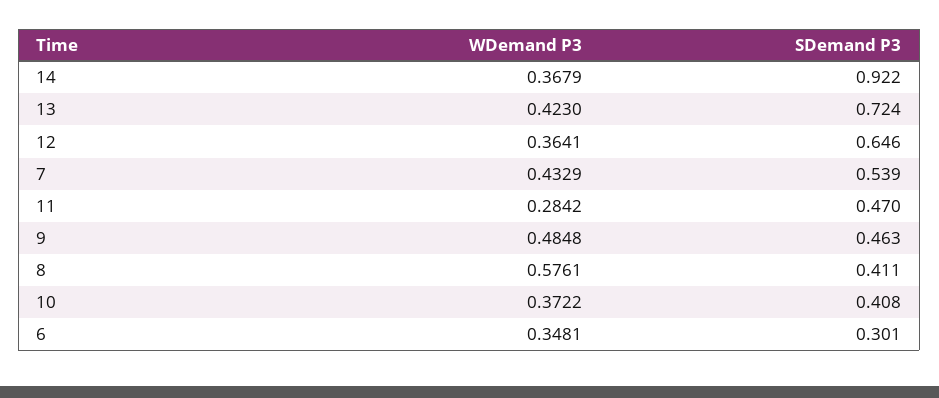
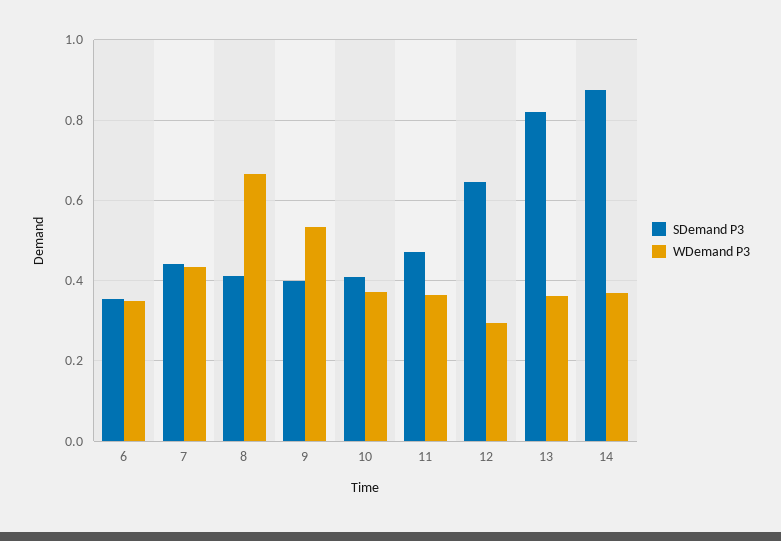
  {
    "WDemand P3": {
      "14": 0.3679,
-     "13": 0.423,
+     "13": 0.36,
-     "12": 0.3641,
+     "12": 0.3,
      "7": 0.4329,
-     "11": 0.2842,
+     "11": 0.36,
-     "9": 0.4848,
+     "9": 0.54,
-     "8": 0.5761,
+     "8": 0.66,
      "10": 0.3722,
      "6": 0.3481
    },
    "SDemand P3": {
-     "14": 0.922,
+     "14": 0.88,
-     "13": 0.724,
+     "13": 0.82,
      "12": 0.646,
-     "7": 0.539,
+     "7": 0.44,
      "11": 0.47,
-     "9": 0.463,
+     "9": 0.4,
      "8": 0.411,
      "10": 0.408,
-     "6": 0.301
+     "6": 0.36
    }
  }

